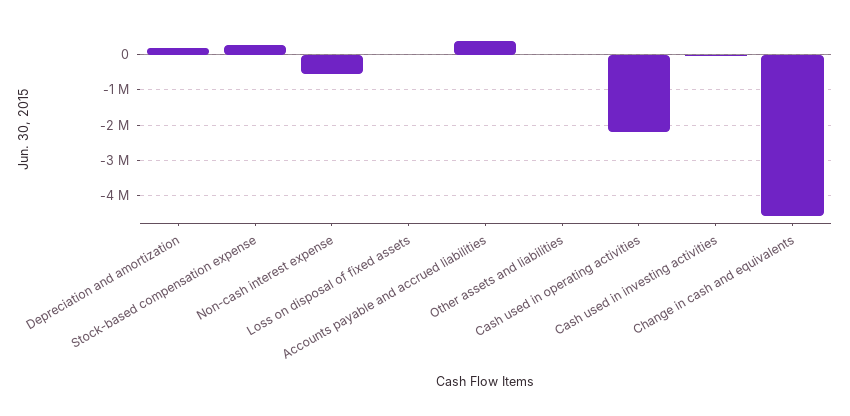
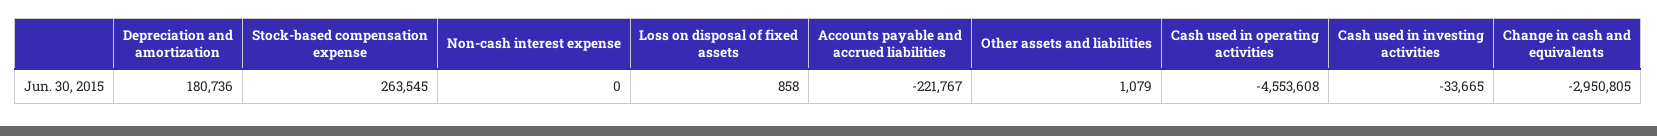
  {
    "Depreciation and amortization": 180736,
    "Stock-based compensation expense": 263545,
-   "Non-cash interest expense": -600000,
+   "Non-cash interest expense": 0,
    "Loss on disposal of fixed assets": 858,
-   "Accounts payable and accrued liabilities": 400000,
+   "Accounts payable and accrued liabilities": -221767,
    "Other assets and liabilities": 1079,
-   "Cash used in operating activities": -2200000,
+   "Cash used in operating activities": -4553608,
    "Cash used in investing activities": -33665,
-   "Change in cash and equivalents": -4600000
+   "Change in cash and equivalents": -2950805
  }

